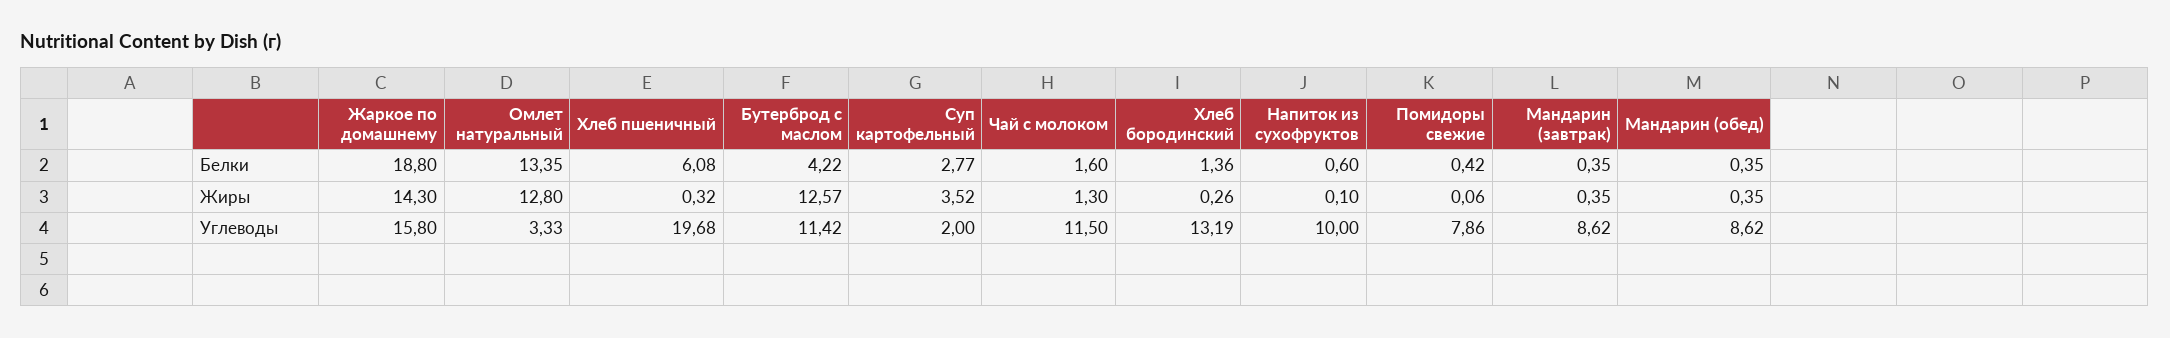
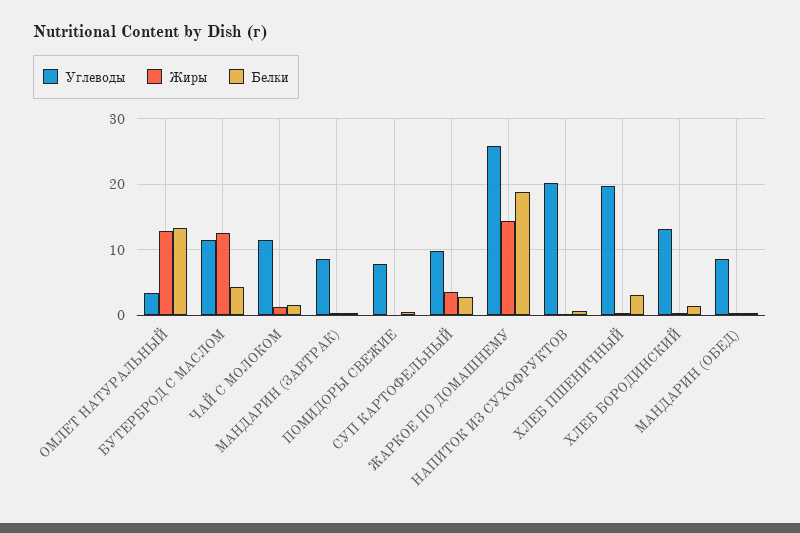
  {
    "Белки": {
      "Жаркое по домашнему": 18.8,
      "Омлет натуральный": 13.35,
-     "Хлеб пшеничный": 6.08,
+     "Хлеб пшеничный": 3,
      "Бутерброд с маслом": 4.22,
      "Суп картофельный": 2.77,
      "Чай с молоком": 1.6,
      "Хлеб бородинский": 1.36,
      "Напиток из сухофруктов": 0.6,
      "Помидоры свежие": 0.42,
      "Мандарин (завтрак)": 0.35,
      "Мандарин (обед)": 0.35
    },
    "Жиры": {
      "Жаркое по домашнему": 14.3,
      "Омлет натуральный": 12.8,
      "Хлеб пшеничный": 0.32,
      "Бутерброд с маслом": 12.57,
      "Суп картофельный": 3.52,
      "Чай с молоком": 1.3,
      "Хлеб бородинский": 0.26,
      "Напиток из сухофруктов": 0.1,
      "Помидоры свежие": 0.06,
      "Мандарин (завтрак)": 0.35,
      "Мандарин (обед)": 0.35
    },
    "Углеводы": {
-     "Жаркое по домашнему": 15.8,
+     "Жаркое по домашнему": 26,
      "Омлет натуральный": 3.33,
      "Хлеб пшеничный": 19.68,
      "Бутерброд с маслом": 11.42,
-     "Суп картофельный": 2,
+     "Суп картофельный": 10,
      "Чай с молоком": 11.5,
      "Хлеб бородинский": 13.19,
-     "Напиток из сухофруктов": 10,
+     "Напиток из сухофруктов": 20,
      "Помидоры свежие": 7.86,
      "Мандарин (завтрак)": 8.62,
      "Мандарин (обед)": 8.62
    }
  }

